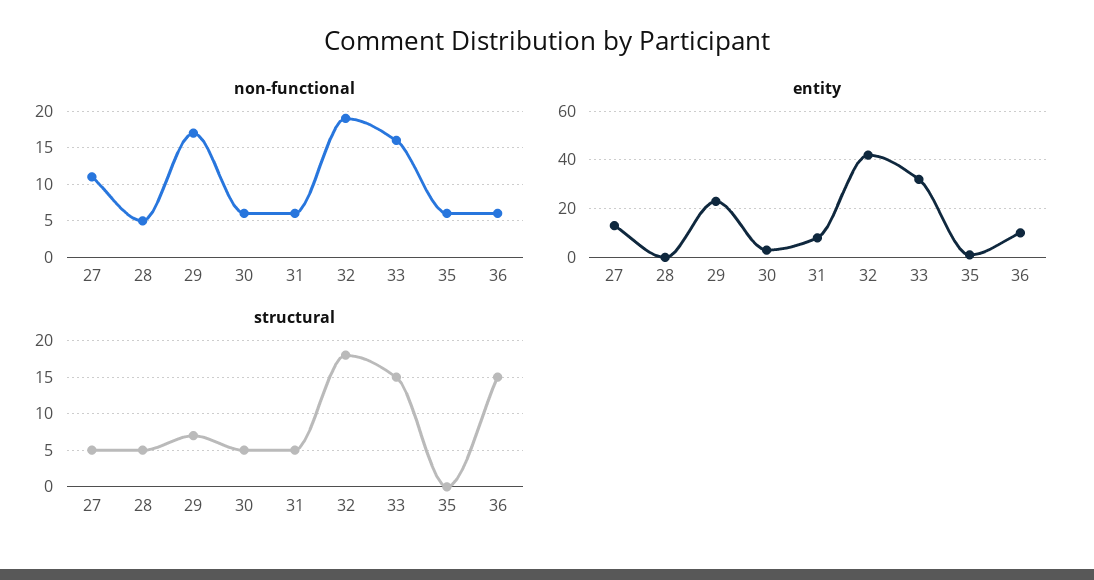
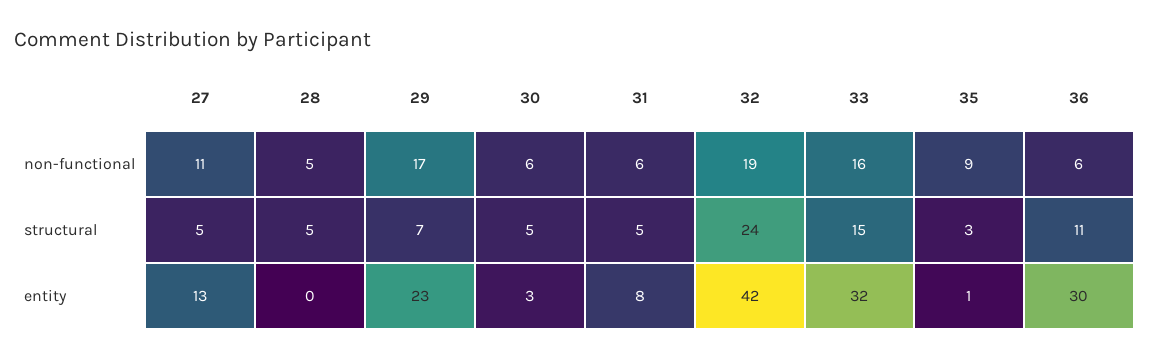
  {
    "non-functional": {
      "27": 11,
      "28": 5,
      "29": 17,
      "30": 6,
      "31": 6,
      "32": 19,
      "33": 16,
-     "35": 6,
+     "35": 9,
      "36": 6
    },
    "entity": {
      "27": 13,
      "28": 0,
      "29": 23,
      "30": 3,
      "31": 8,
      "32": 42,
      "33": 32,
      "35": 1,
-     "36": 10
+     "36": 30
    },
    "structural": {
      "27": 5,
      "28": 5,
      "29": 7,
      "30": 5,
      "31": 5,
-     "32": 18,
+     "32": 24,
      "33": 15,
-     "35": 0,
+     "35": 3,
-     "36": 15
+     "36": 11
    }
  }

